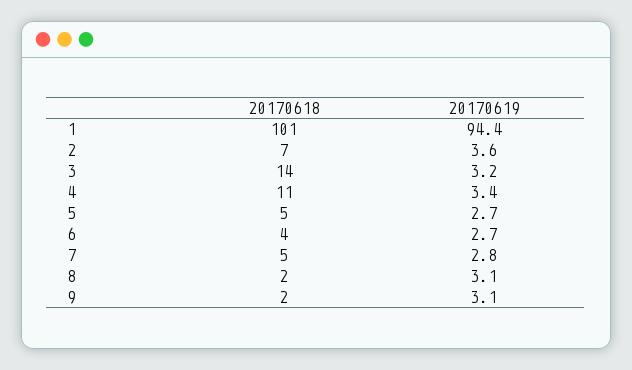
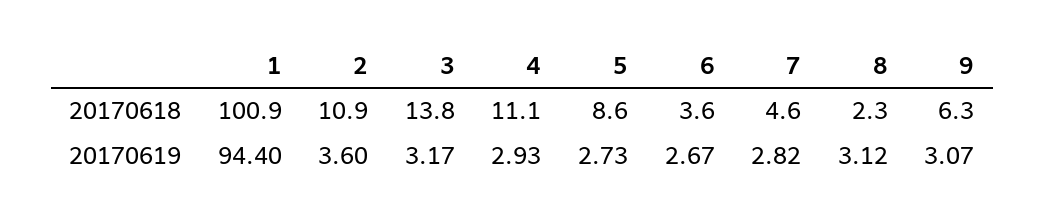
  {
    "20170618": {
      "1": 100.9,
-     "2": 7,
+     "2": 10.9,
      "3": 13.8,
      "4": 11.1,
-     "5": 5,
+     "5": 8.6,
      "6": 3.6,
      "7": 4.6,
      "8": 2.3,
-     "9": 2
+     "9": 6.3
    },
    "20170619": {
      "1": 94.4,
      "2": 3.6,
      "3": 3.17,
-     "4": 3.4,
+     "4": 2.93,
      "5": 2.73,
      "6": 2.67,
      "7": 2.82,
      "8": 3.12,
      "9": 3.07
    }
  }

